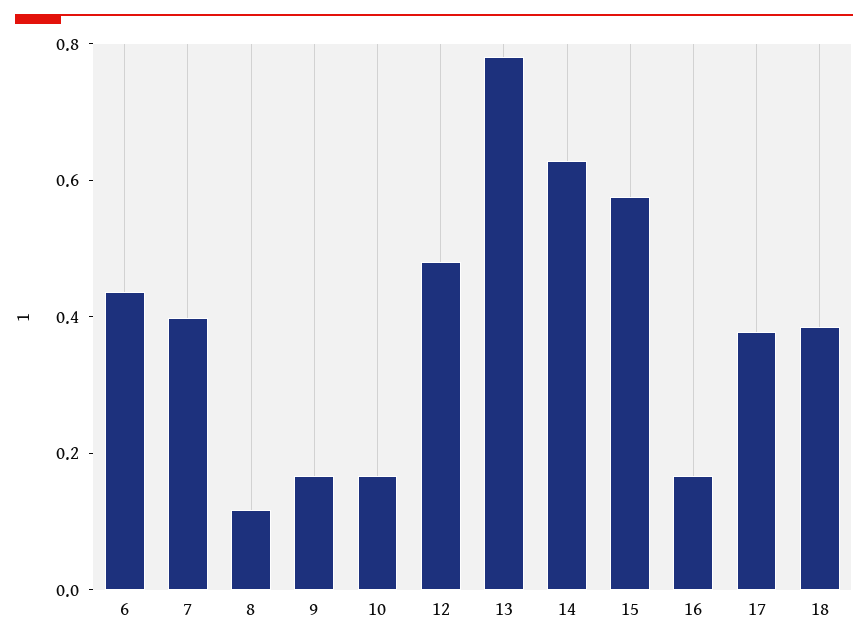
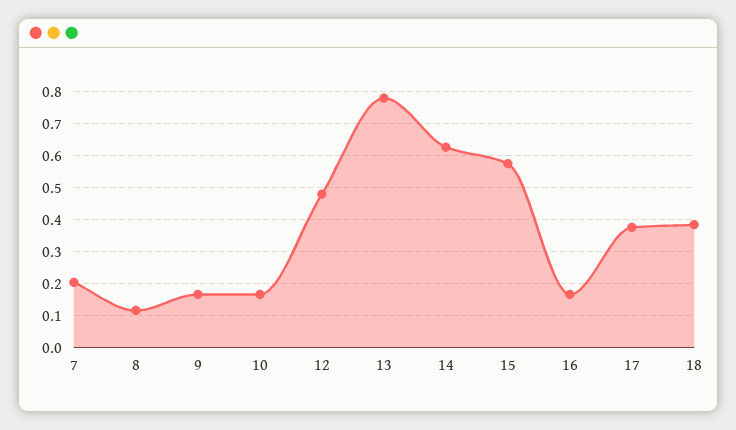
  {
-   "6": 0.45,
-   "7": 0.4,
+   "7": 0.2,
    "8": 0.12,
    "9": 0.16,
    "10": 0.16,
    "12": 0.48,
    "13": 0.78,
    "14": 0.62,
    "15": 0.58,
    "16": 0.16,
    "17": 0.38,
    "18": 0.38
  }

